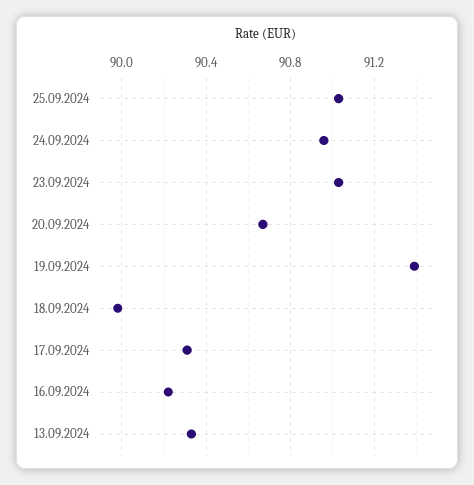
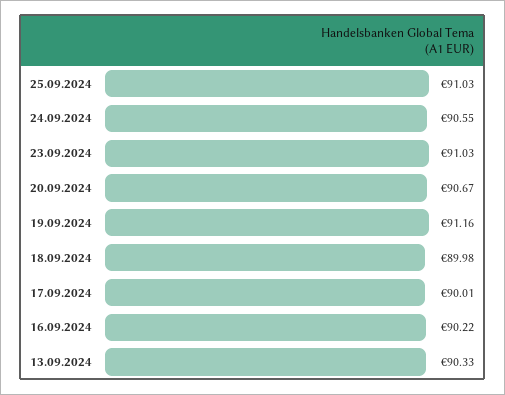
  {
    "25.09.2024": 91.03,
-   "24.09.2024": 90.95,
+   "24.09.2024": 90.55,
    "23.09.2024": 91.03,
    "20.09.2024": 90.67,
-   "19.09.2024": 91.4,
+   "19.09.2024": 91.16,
    "18.09.2024": 89.98,
-   "17.09.2024": 90.3,
+   "17.09.2024": 90.01,
    "16.09.2024": 90.22,
    "13.09.2024": 90.33
  }

